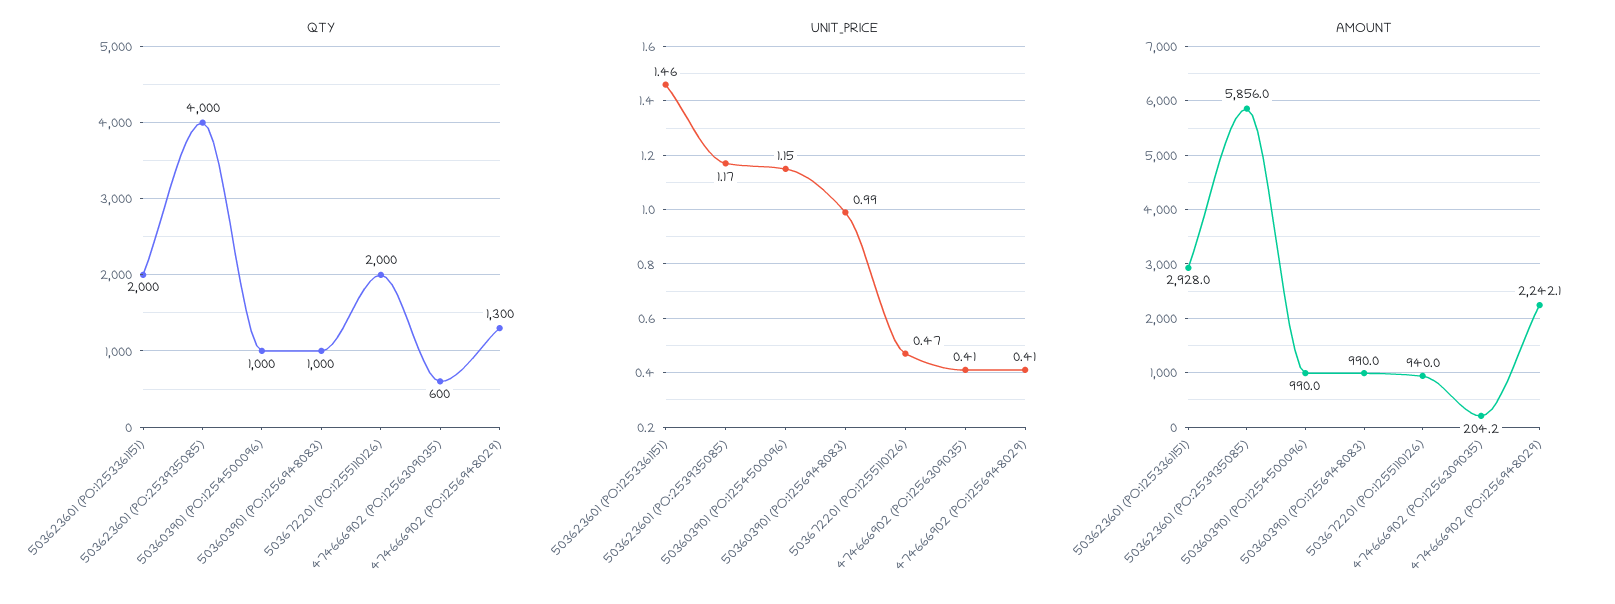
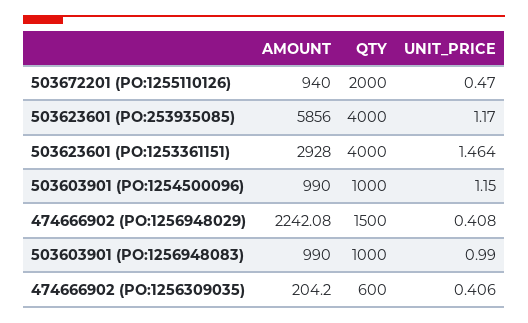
  {
    "QTY": {
-     "503623601 (PO:1253361151)": 2000,
+     "503623601 (PO:1253361151)": 4000,
      "503623601 (PO:253935085)": 4000,
      "503603901 (PO:1254500096)": 1000,
      "503603901 (PO:1256948083)": 1000,
      "503672201 (PO:1255110126)": 2000,
      "474666902 (PO:1256309035)": 600,
-     "474666902 (PO:1256948029)": 1300
+     "474666902 (PO:1256948029)": 1500
    },
    "UNIT_PRICE": {
      "503623601 (PO:1253361151)": 1.464,
      "503623601 (PO:253935085)": 1.17,
      "503603901 (PO:1254500096)": 1.15,
      "503603901 (PO:1256948083)": 0.99,
      "503672201 (PO:1255110126)": 0.47,
      "474666902 (PO:1256309035)": 0.406,
      "474666902 (PO:1256948029)": 0.408
    },
    "AMOUNT": {
      "503623601 (PO:1253361151)": 2928,
      "503623601 (PO:253935085)": 5856,
      "503603901 (PO:1254500096)": 990,
      "503603901 (PO:1256948083)": 990,
      "503672201 (PO:1255110126)": 940,
      "474666902 (PO:1256309035)": 204.2,
      "474666902 (PO:1256948029)": 2242.08
    }
  }

